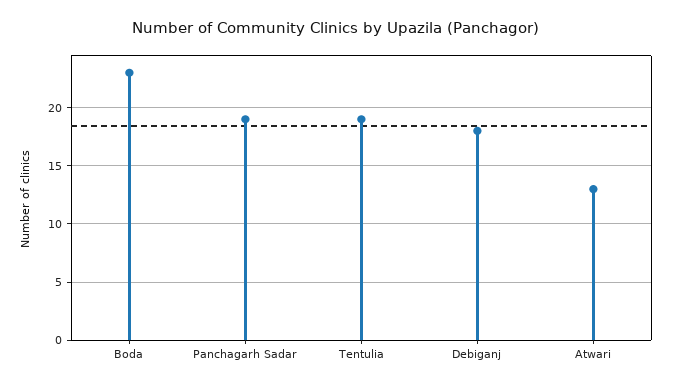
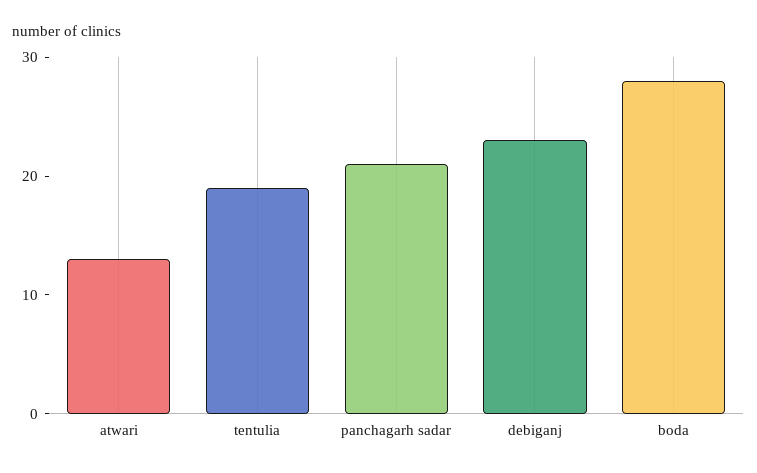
  {
-   "Boda": 23,
+   "Boda": 28,
-   "Panchagarh Sadar": 19,
+   "Panchagarh Sadar": 21,
    "Tentulia": 19,
-   "Debiganj": 18,
+   "Debiganj": 23,
    "Atwari": 13
  }

